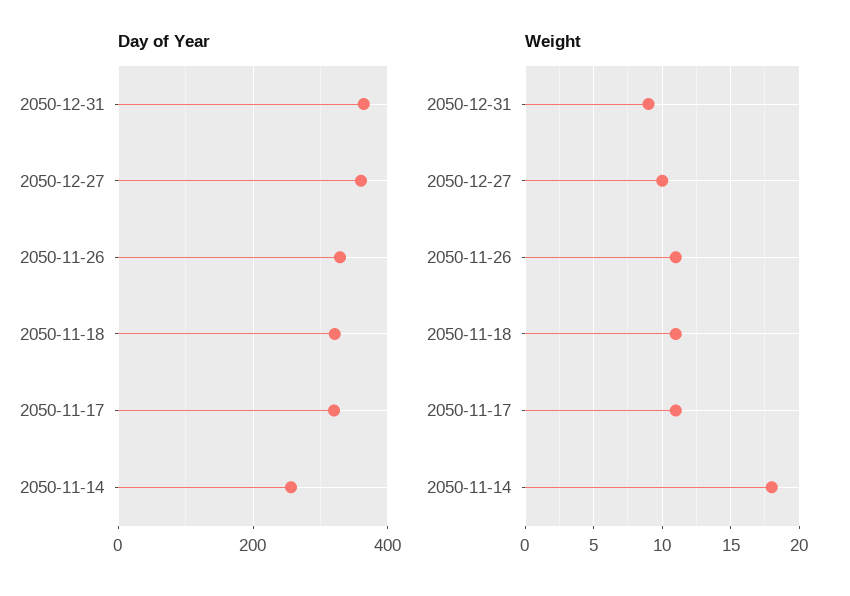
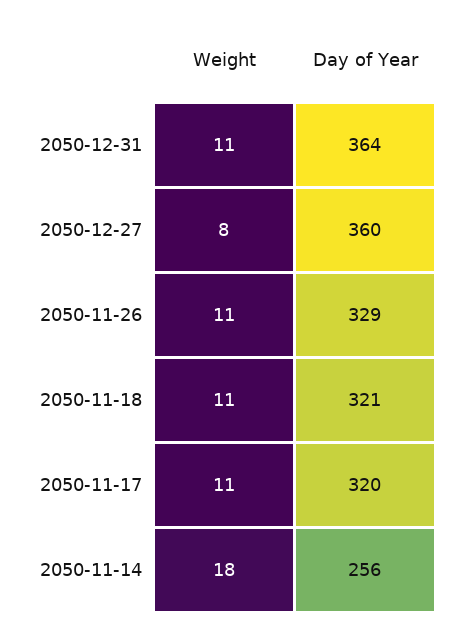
  {
    "Day of Year": {
      "2050-12-31": 364,
      "2050-12-27": 360,
      "2050-11-26": 329,
      "2050-11-18": 321,
      "2050-11-17": 320,
      "2050-11-14": 256
    },
    "Weight": {
-     "2050-12-31": 9,
+     "2050-12-31": 11,
-     "2050-12-27": 10,
+     "2050-12-27": 8,
      "2050-11-26": 11,
      "2050-11-18": 11,
      "2050-11-17": 11,
      "2050-11-14": 18
    }
  }

